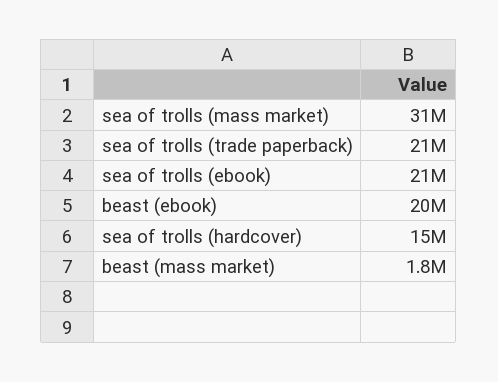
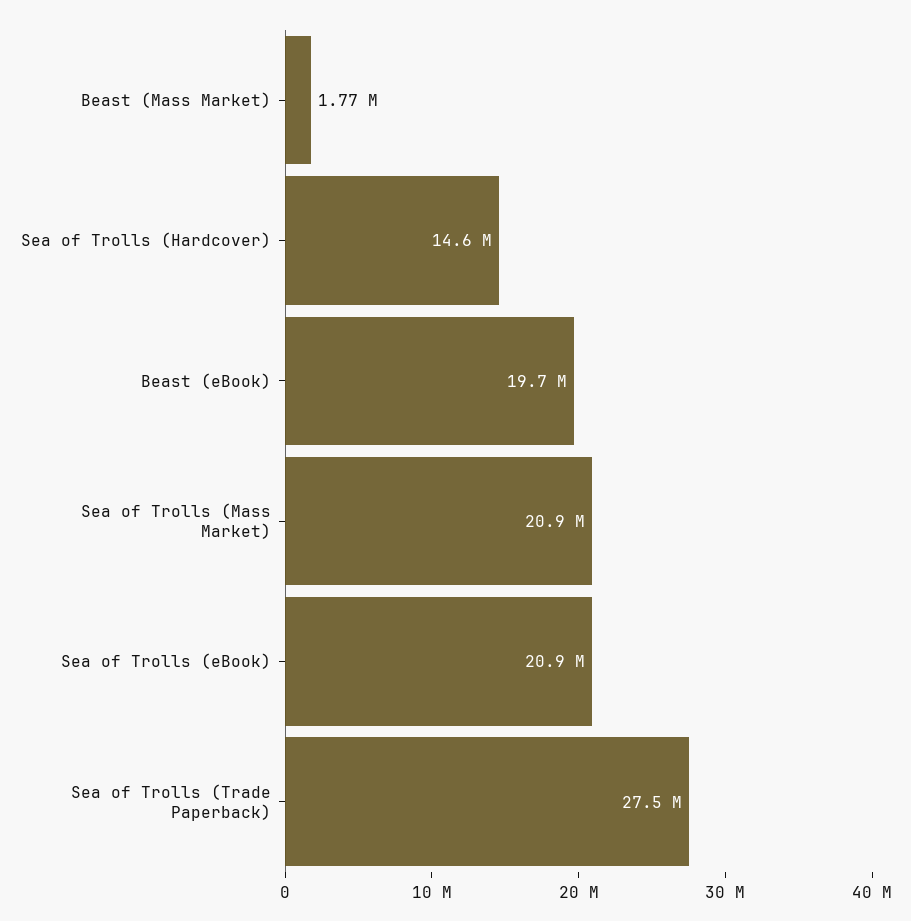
  {
-   "sea of trolls (mass market)": 31000000,
+   "sea of trolls (mass market)": 20900000,
-   "sea of trolls (trade paperback)": 21000000,
+   "sea of trolls (trade paperback)": 27500000,
    "sea of trolls (ebook)": 20900000,
    "beast (ebook)": 19700000,
    "sea of trolls (hardcover)": 14600000,
    "beast (mass market)": 1770000
  }

